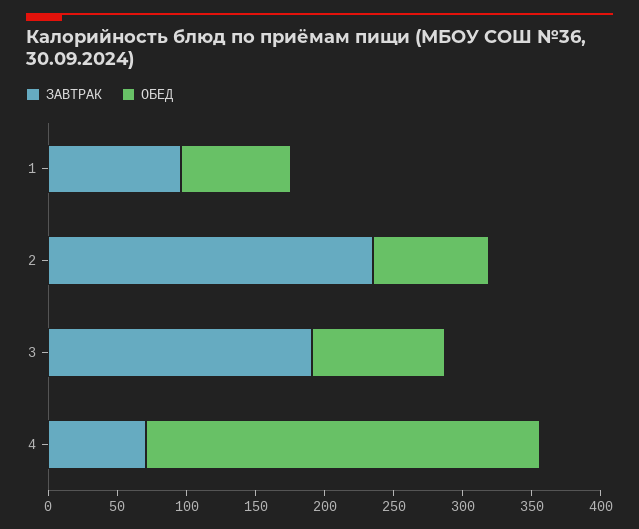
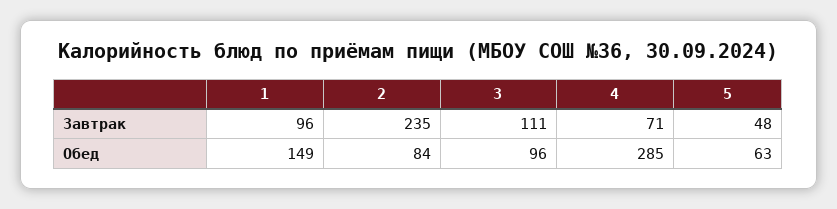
  {
    "ЗАВТРАК": {
      "1": 96,
      "2": 235,
-     "3": 190,
+     "3": 111,
-     "4": 71
+     "4": 71,
+     "5": 48
    },
    "ОБЕД": {
-     "1": 80,
+     "1": 149,
      "2": 84,
      "3": 96,
-     "4": 285
+     "4": 285,
+     "5": 63
    }
  }

